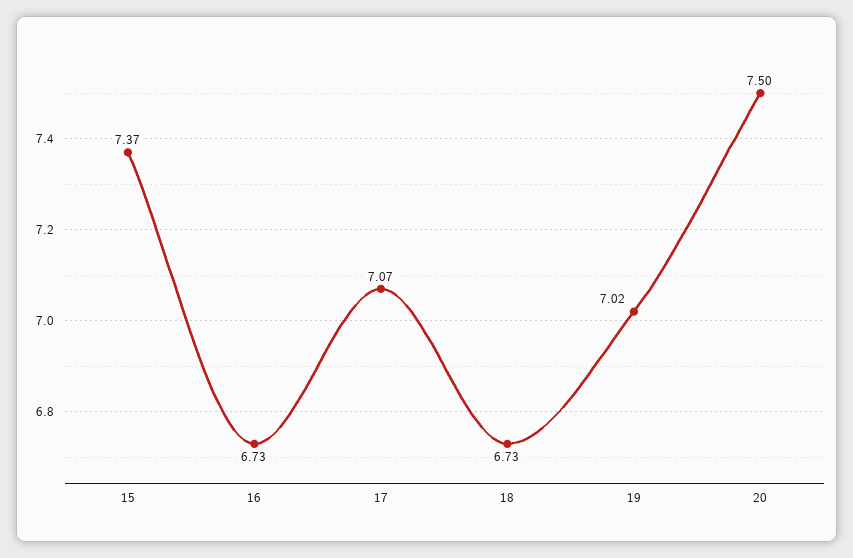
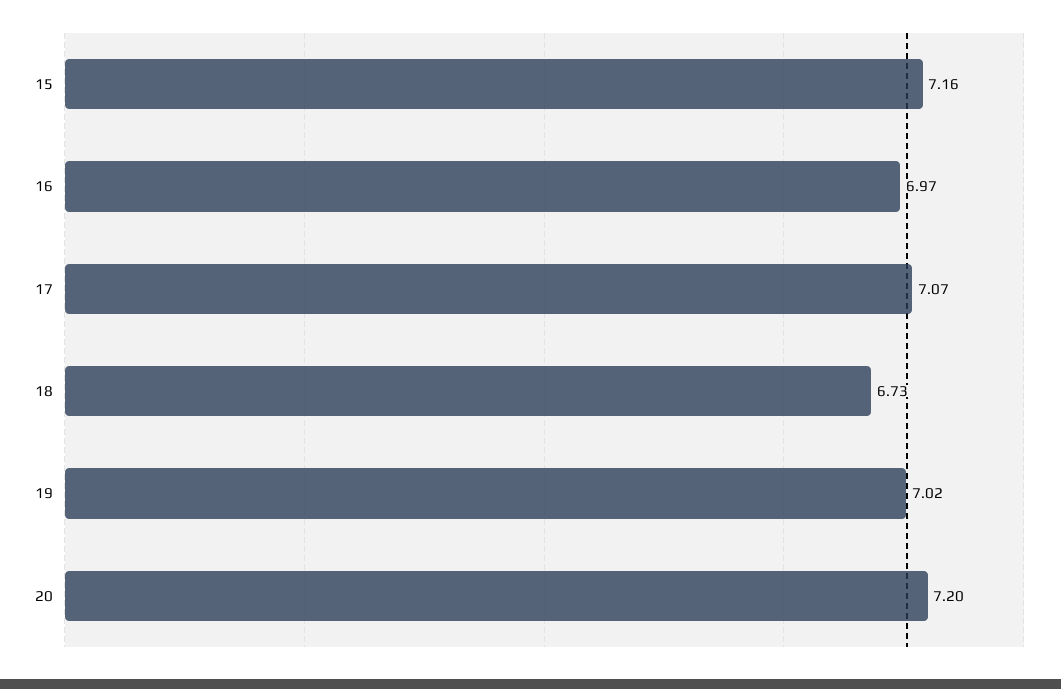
  {
-   "15": 7.37,
+   "15": 7.16,
-   "16": 6.73,
+   "16": 6.97,
    "17": 7.07,
    "18": 6.73,
    "19": 7.02,
-   "20": 7.5
+   "20": 7.2
  }

